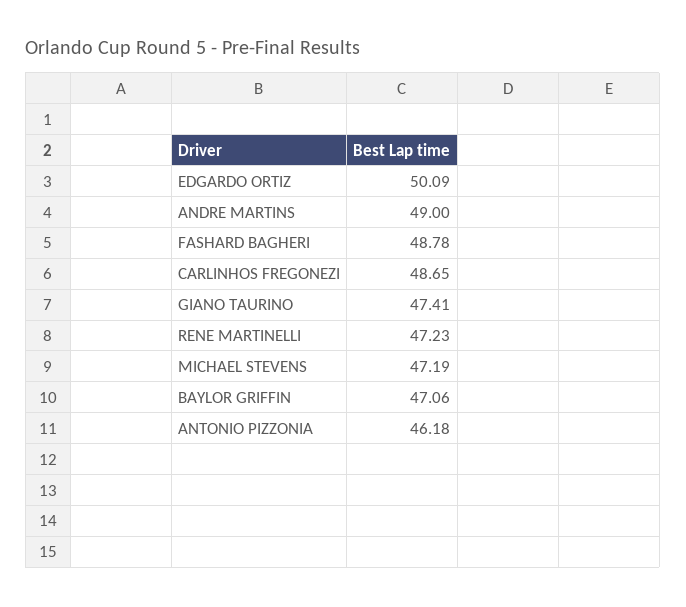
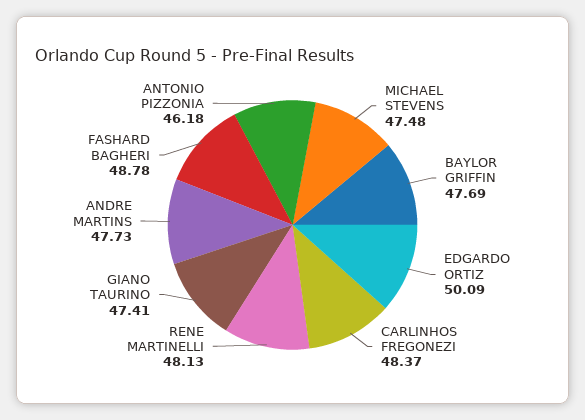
  {
    "EDGARDO ORTIZ": 50.09,
-   "ANDRE MARTINS": 49,
+   "ANDRE MARTINS": 47.73,
    "FASHARD BAGHERI": 48.78,
-   "CARLINHOS FREGONEZI": 48.65,
+   "CARLINHOS FREGONEZI": 48.37,
    "GIANO TAURINO": 47.41,
-   "RENE MARTINELLI": 47.23,
+   "RENE MARTINELLI": 48.13,
-   "MICHAEL STEVENS": 47.19,
+   "MICHAEL STEVENS": 47.48,
-   "BAYLOR GRIFFIN": 47.06,
+   "BAYLOR GRIFFIN": 47.69,
    "ANTONIO PIZZONIA": 46.18
  }

